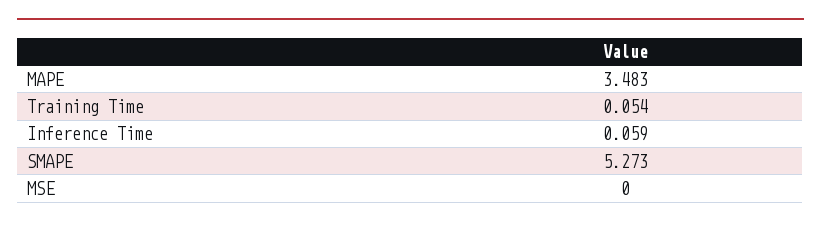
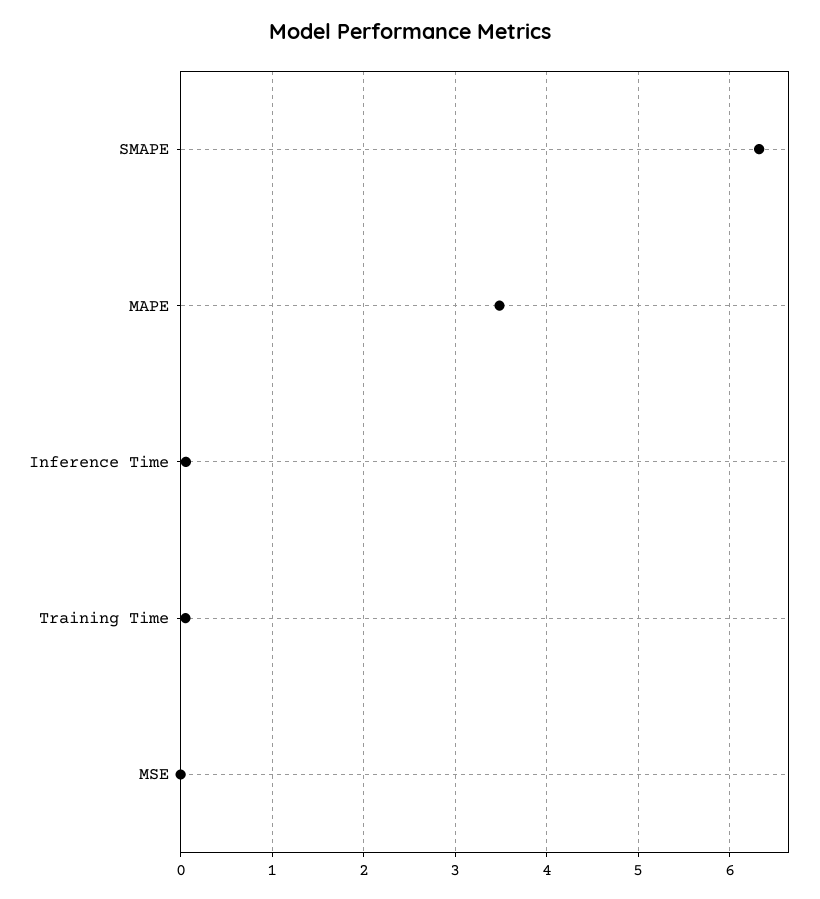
  {
    "MAPE": 3.483,
    "Training Time": 0.054,
    "Inference Time": 0.059,
-   "SMAPE": 5.273,
+   "SMAPE": 6.3,
    "MSE": 0
  }

